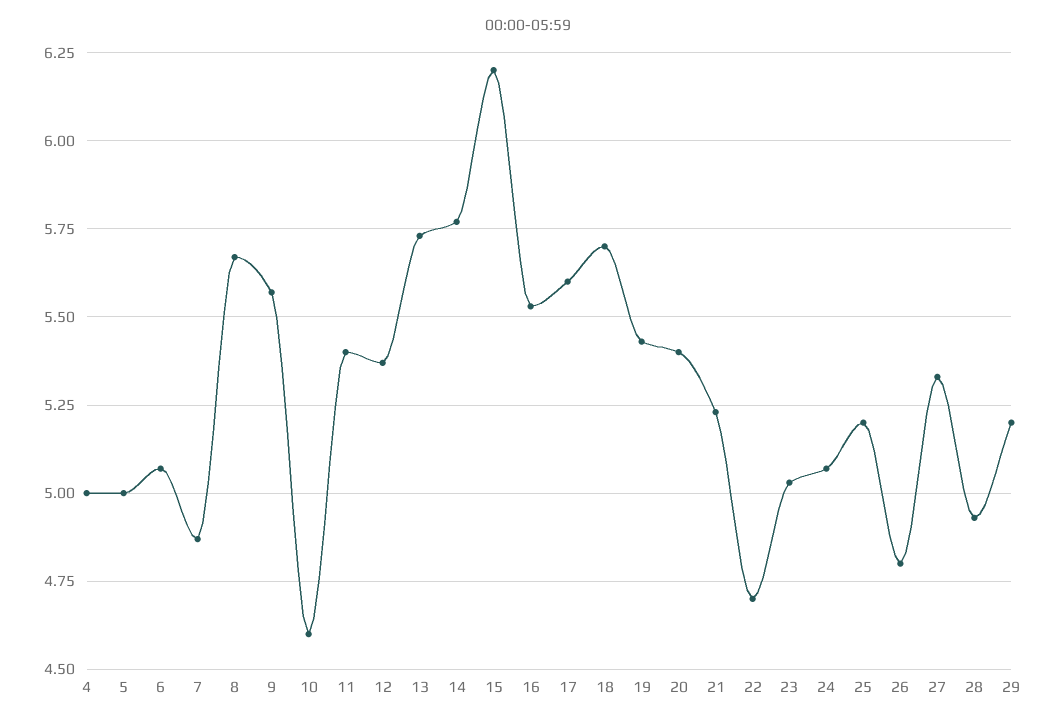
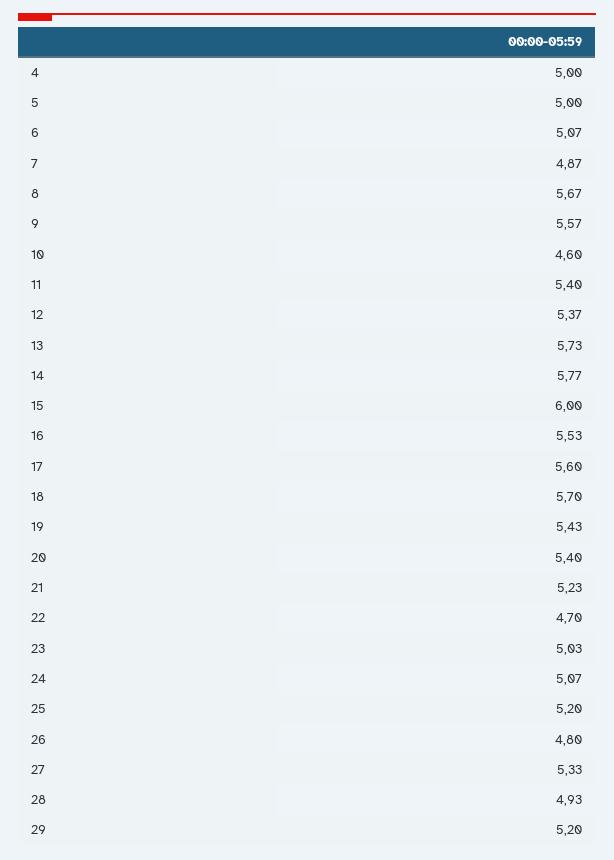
  {
    "4": 5,
    "5": 5,
    "6": 5.07,
    "7": 4.87,
    "8": 5.67,
    "9": 5.57,
    "10": 4.6,
    "11": 5.4,
    "12": 5.37,
    "13": 5.73,
    "14": 5.77,
-   "15": 6.2,
+   "15": 6,
    "16": 5.53,
    "17": 5.6,
    "18": 5.7,
    "19": 5.43,
    "20": 5.4,
    "21": 5.23,
    "22": 4.7,
    "23": 5.03,
    "24": 5.07,
    "25": 5.2,
    "26": 4.8,
    "27": 5.33,
    "28": 4.93,
    "29": 5.2
  }

